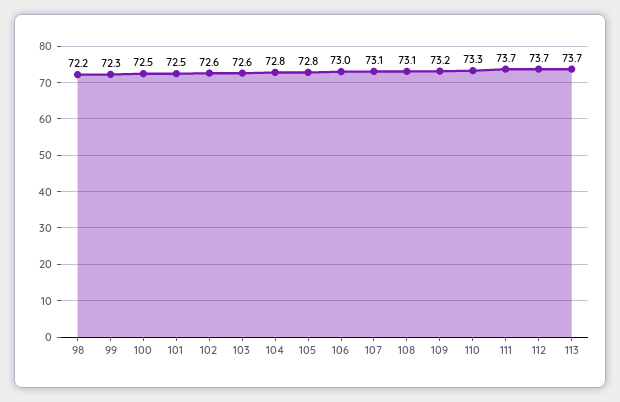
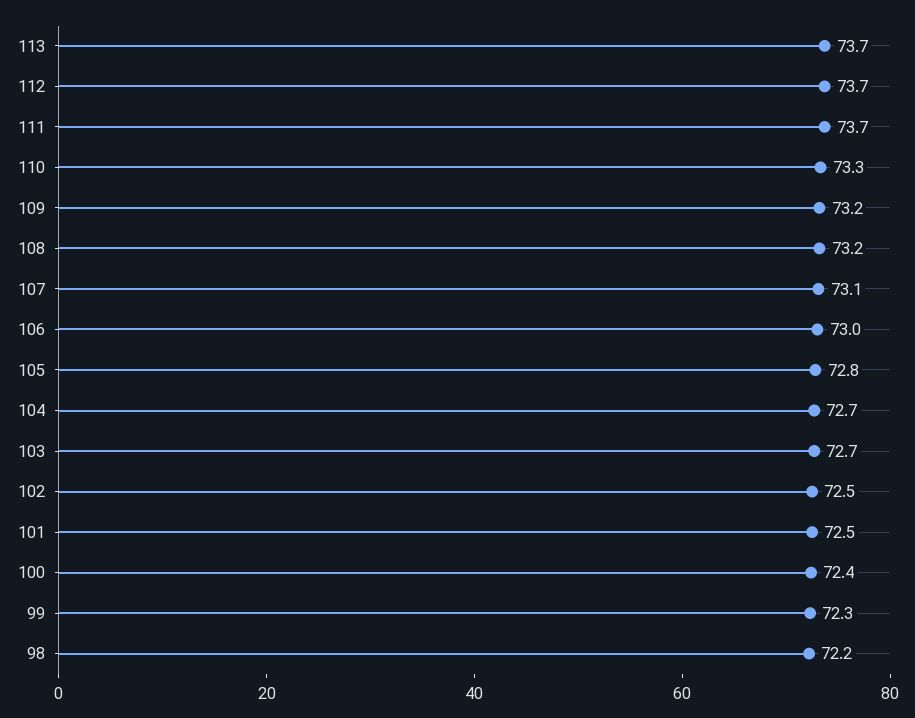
  {
    "98": 72.2,
    "99": 72.3,
-   "100": 72.5,
+   "100": 72.4,
    "101": 72.5,
-   "102": 72.6,
+   "102": 72.5,
-   "103": 72.6,
+   "103": 72.7,
-   "104": 72.8,
+   "104": 72.7,
    "105": 72.8,
    "106": 73,
    "107": 73.1,
-   "108": 73.1,
+   "108": 73.2,
    "109": 73.2,
    "110": 73.3,
    "111": 73.7,
    "112": 73.7,
    "113": 73.7
  }

